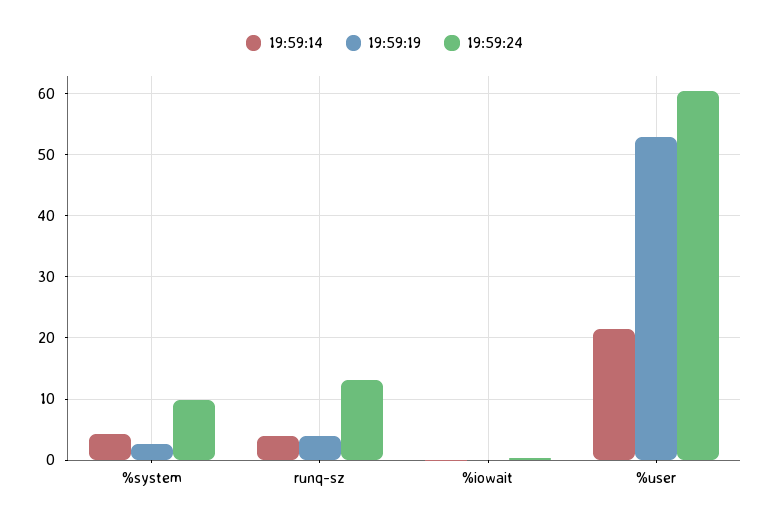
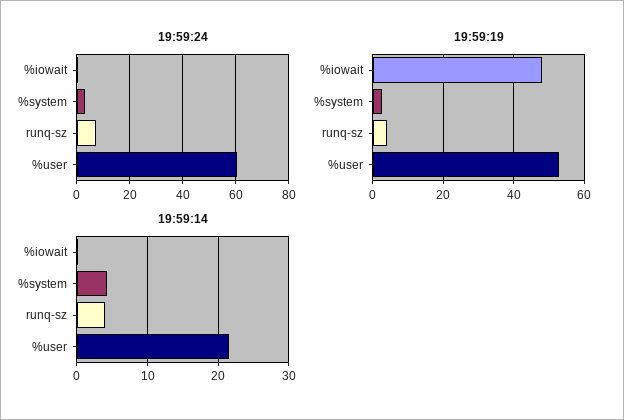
  {
    "19:59:14": {
      "%system": 4,
      "runq-sz": 4,
      "%iowait": 0,
      "%user": 21
    },
    "19:59:19": {
      "%system": 3,
      "runq-sz": 4,
-     "%iowait": 0,
+     "%iowait": 48,
      "%user": 53
    },
    "19:59:24": {
-     "%system": 10,
+     "%system": 2.5,
-     "runq-sz": 13,
+     "runq-sz": 7.5,
      "%iowait": 0,
      "%user": 60
    }
  }

